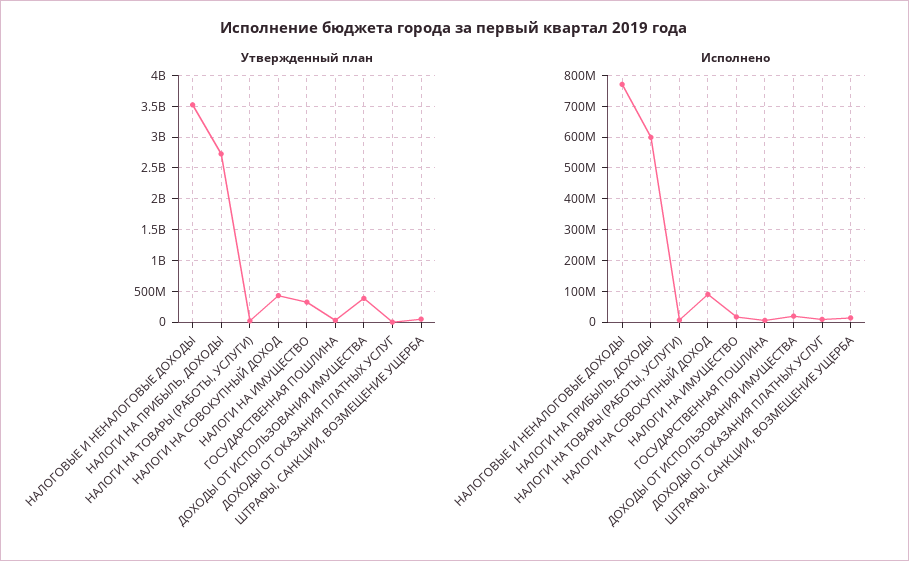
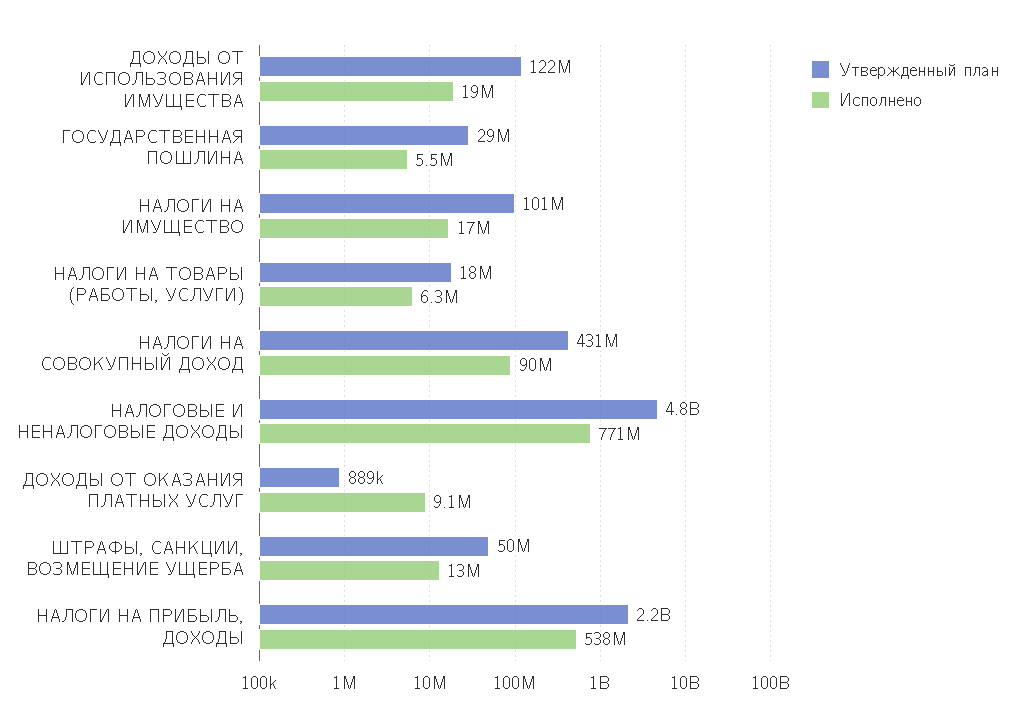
  {
    "Утвержденный план": {
-     "НАЛОГОВЫЕ И НЕНАЛОГОВЫЕ ДОХОДЫ": 3500000000,
+     "НАЛОГОВЫЕ И НЕНАЛОГОВЫЕ ДОХОДЫ": 4800000000,
-     "НАЛОГИ НА ПРИБЫЛЬ, ДОХОДЫ": 2700000000,
+     "НАЛОГИ НА ПРИБЫЛЬ, ДОХОДЫ": 2200000000,
      "НАЛОГИ НА ТОВАРЫ (РАБОТЫ, УСЛУГИ)": 18000000,
      "НАЛОГИ НА СОВОКУПНЫЙ ДОХОД": 431000000,
-     "НАЛОГИ НА ИМУЩЕСТВО": 300000000,
+     "НАЛОГИ НА ИМУЩЕСТВО": 101000000,
      "ГОСУДАРСТВЕННАЯ ПОШЛИНА": 29000000,
-     "ДОХОДЫ ОТ ИСПОЛЬЗОВАНИЯ ИМУЩЕСТВА": 400000000,
+     "ДОХОДЫ ОТ ИСПОЛЬЗОВАНИЯ ИМУЩЕСТВА": 122000000,
      "ДОХОДЫ ОТ ОКАЗАНИЯ ПЛАТНЫХ УСЛУГ": 889000,
      "ШТРАФЫ, САНКЦИИ, ВОЗМЕЩЕНИЕ УЩЕРБА": 50000000
    },
    "Исполнено": {
      "НАЛОГОВЫЕ И НЕНАЛОГОВЫЕ ДОХОДЫ": 771000000,
-     "НАЛОГИ НА ПРИБЫЛЬ, ДОХОДЫ": 600000000,
+     "НАЛОГИ НА ПРИБЫЛЬ, ДОХОДЫ": 538000000,
      "НАЛОГИ НА ТОВАРЫ (РАБОТЫ, УСЛУГИ)": 6300000,
      "НАЛОГИ НА СОВОКУПНЫЙ ДОХОД": 90000000,
      "НАЛОГИ НА ИМУЩЕСТВО": 17000000,
      "ГОСУДАРСТВЕННАЯ ПОШЛИНА": 5500000,
      "ДОХОДЫ ОТ ИСПОЛЬЗОВАНИЯ ИМУЩЕСТВА": 19000000,
      "ДОХОДЫ ОТ ОКАЗАНИЯ ПЛАТНЫХ УСЛУГ": 9100000,
      "ШТРАФЫ, САНКЦИИ, ВОЗМЕЩЕНИЕ УЩЕРБА": 13000000
    }
  }

